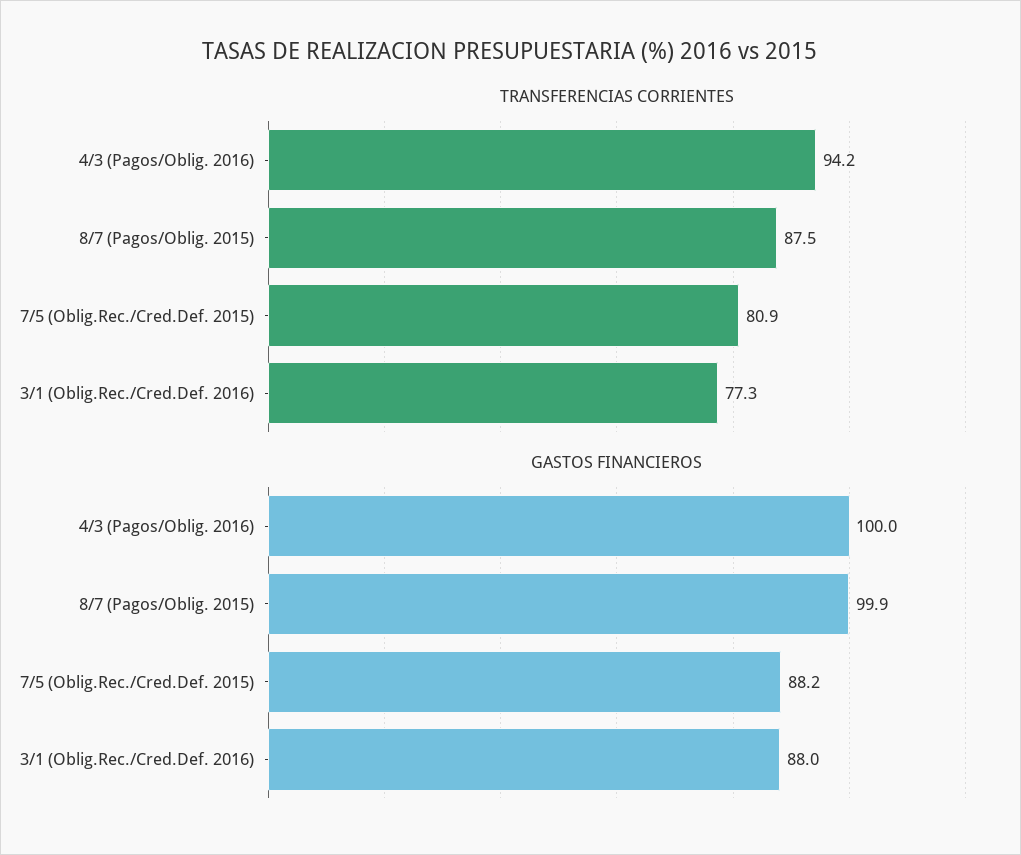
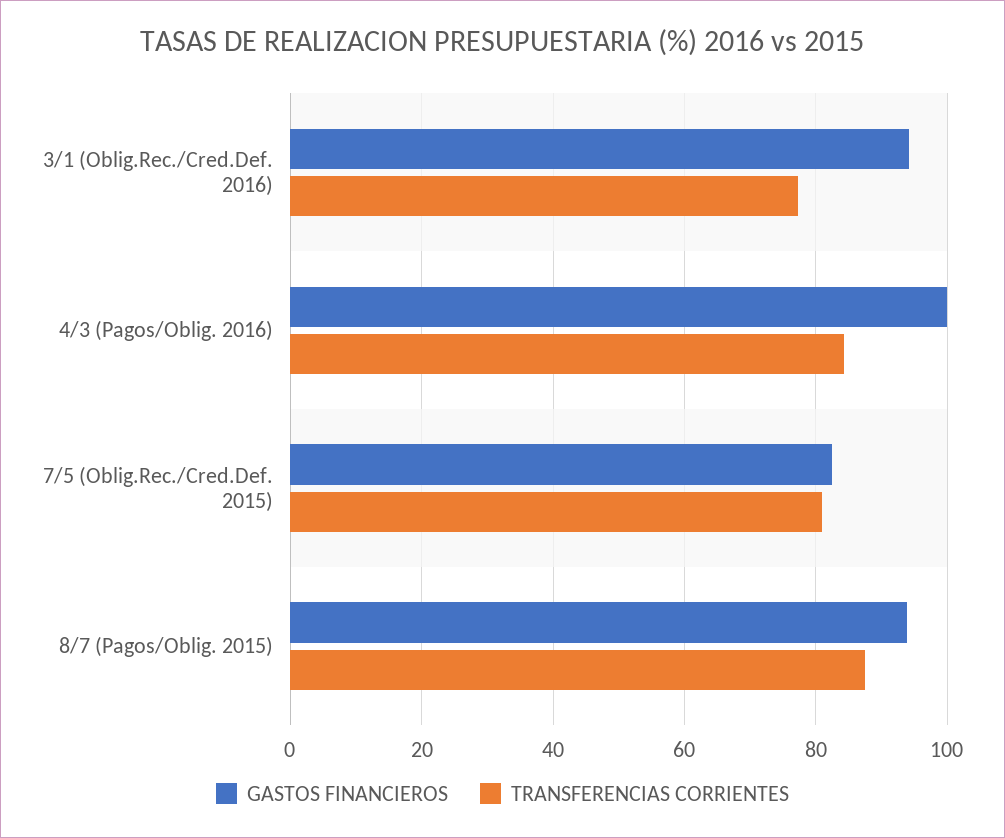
  {
    "TRANSFERENCIAS CORRIENTES": {
-     "4/3 (Pagos/Oblig. 2016)": 94.2,
+     "4/3 (Pagos/Oblig. 2016)": 84,
      "8/7 (Pagos/Oblig. 2015)": 87.5,
      "7/5 (Oblig.Rec./Cred.Def. 2015)": 80.9,
      "3/1 (Oblig.Rec./Cred.Def. 2016)": 77.3
    },
    "GASTOS FINANCIEROS": {
      "4/3 (Pagos/Oblig. 2016)": 100,
-     "8/7 (Pagos/Oblig. 2015)": 99.9,
+     "8/7 (Pagos/Oblig. 2015)": 94,
-     "7/5 (Oblig.Rec./Cred.Def. 2015)": 88.2,
+     "7/5 (Oblig.Rec./Cred.Def. 2015)": 82,
-     "3/1 (Oblig.Rec./Cred.Def. 2016)": 88
+     "3/1 (Oblig.Rec./Cred.Def. 2016)": 94
    }
  }

